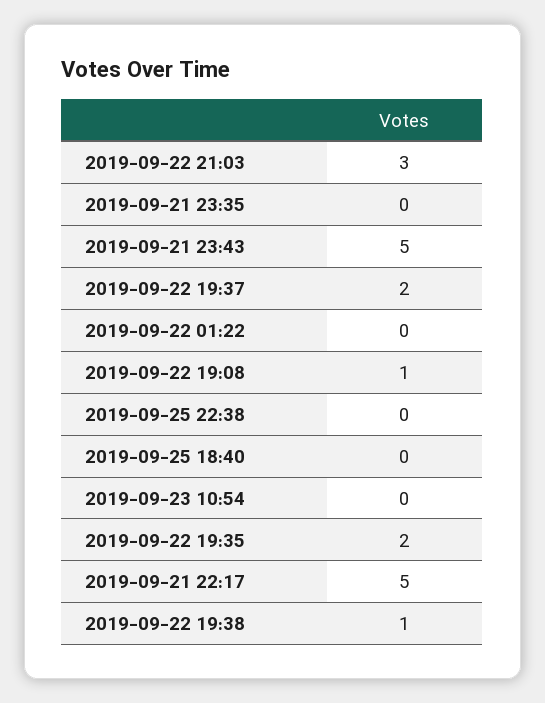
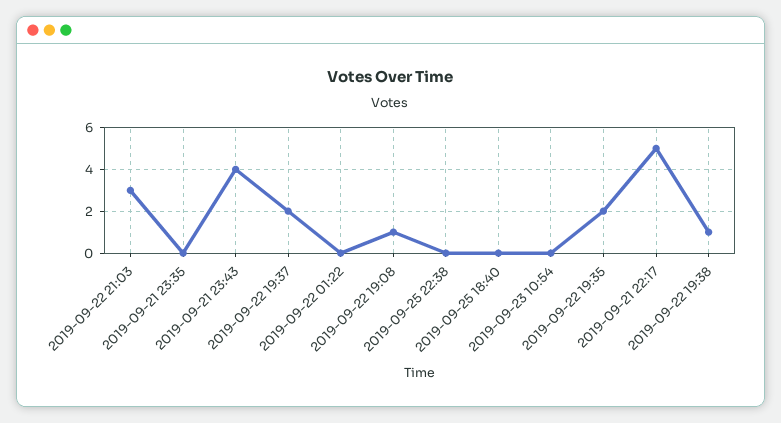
  {
    "2019-09-22 21:03": 3,
    "2019-09-21 23:35": 0,
-   "2019-09-21 23:43": 5,
+   "2019-09-21 23:43": 4,
    "2019-09-22 19:37": 2,
    "2019-09-22 01:22": 0,
    "2019-09-22 19:08": 1,
    "2019-09-25 22:38": 0,
    "2019-09-25 18:40": 0,
    "2019-09-23 10:54": 0,
    "2019-09-22 19:35": 2,
    "2019-09-21 22:17": 5,
    "2019-09-22 19:38": 1
  }

